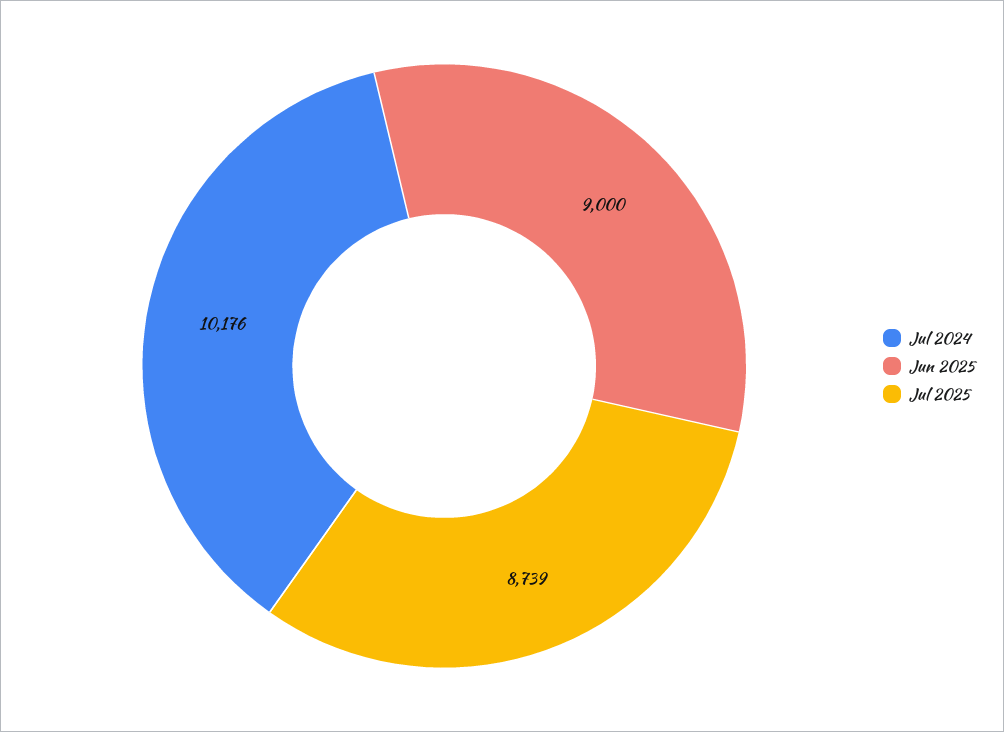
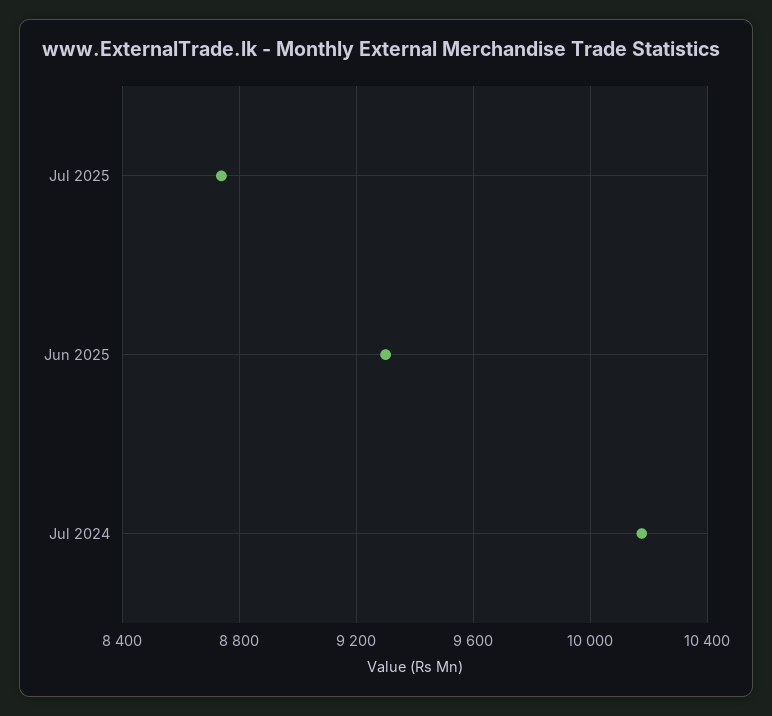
  {
    "Jul 2024": 10176,
-   "Jun 2025": 9000,
+   "Jun 2025": 9300,
    "Jul 2025": 8739
  }

